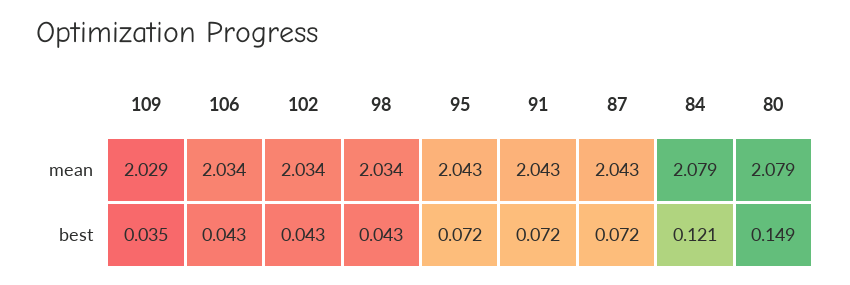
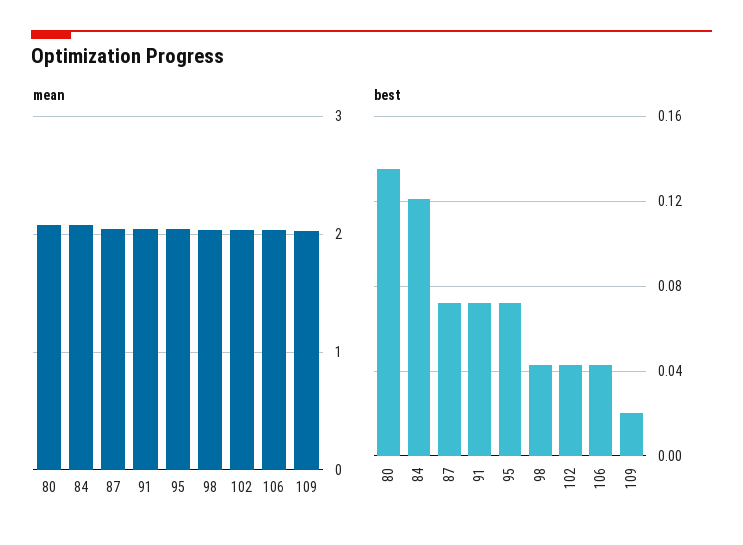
  {
    "mean": {
      "109": 2.029,
      "106": 2.034,
      "102": 2.034,
      "98": 2.034,
      "95": 2.043,
      "91": 2.043,
      "87": 2.043,
      "84": 2.079,
      "80": 2.079
    },
    "best": {
-     "109": 0.035,
+     "109": 0.02,
      "106": 0.043,
      "102": 0.043,
      "98": 0.043,
      "95": 0.072,
      "91": 0.072,
      "87": 0.072,
      "84": 0.121,
-     "80": 0.149
+     "80": 0.135
    }
  }

